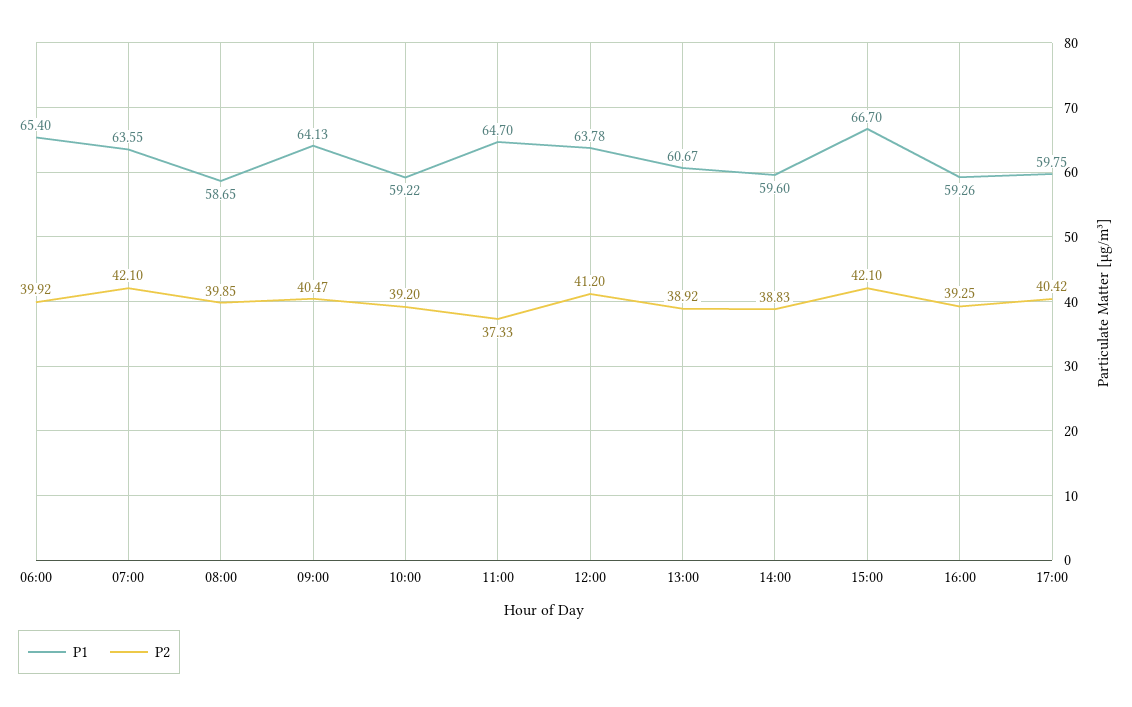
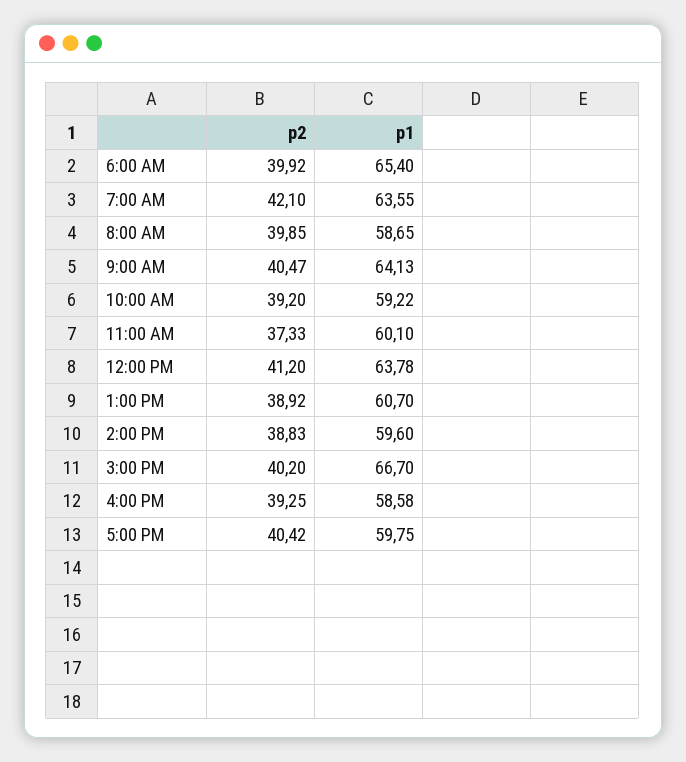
  {
    "P1": {
      "06:00": 65.4,
      "07:00": 63.55,
      "08:00": 58.65,
      "09:00": 64.13,
      "10:00": 59.22,
-     "11:00": 64.7,
+     "11:00": 60.1,
      "12:00": 63.78,
-     "13:00": 60.67,
+     "13:00": 60.7,
      "14:00": 59.6,
      "15:00": 66.7,
-     "16:00": 59.26,
+     "16:00": 58.58,
      "17:00": 59.75
    },
    "P2": {
      "06:00": 39.92,
      "07:00": 42.1,
      "08:00": 39.85,
      "09:00": 40.47,
      "10:00": 39.2,
      "11:00": 37.33,
      "12:00": 41.2,
      "13:00": 38.92,
      "14:00": 38.83,
-     "15:00": 42.1,
+     "15:00": 40.2,
      "16:00": 39.25,
      "17:00": 40.42
    }
  }

